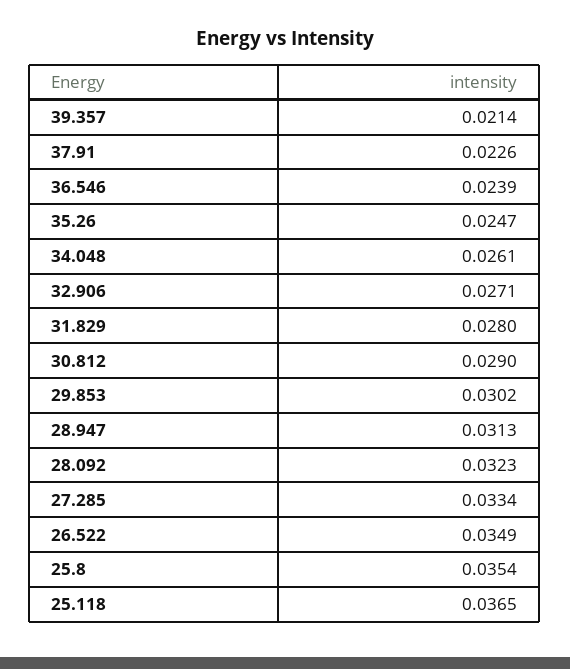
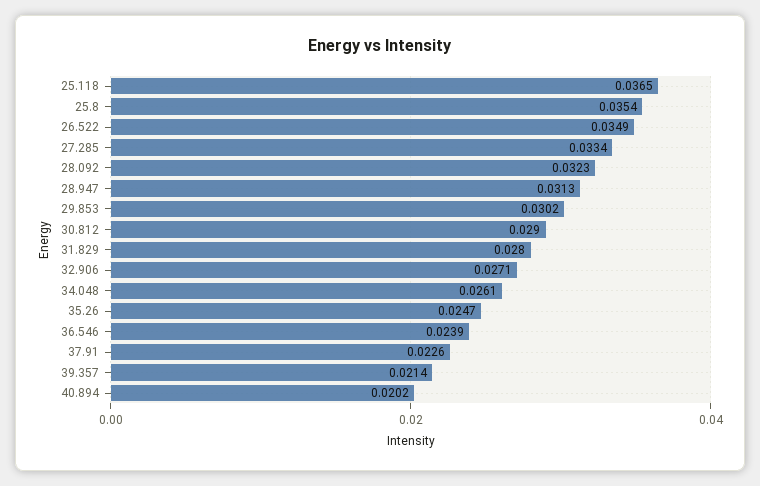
  {
    "39.357": 0.0214,
    "37.91": 0.0226,
    "36.546": 0.0239,
    "35.26": 0.0247,
    "34.048": 0.0261,
    "32.906": 0.0271,
    "31.829": 0.028,
    "30.812": 0.029,
    "29.853": 0.0302,
    "28.947": 0.0313,
    "28.092": 0.0323,
    "27.285": 0.0334,
    "26.522": 0.0349,
    "25.8": 0.0354,
-   "25.118": 0.0365
+   "25.118": 0.0365,
+   "40.894": 0.0202
  }

